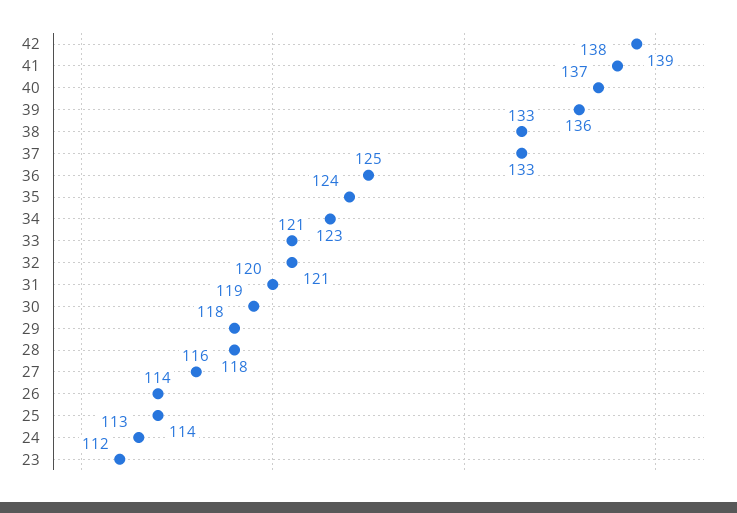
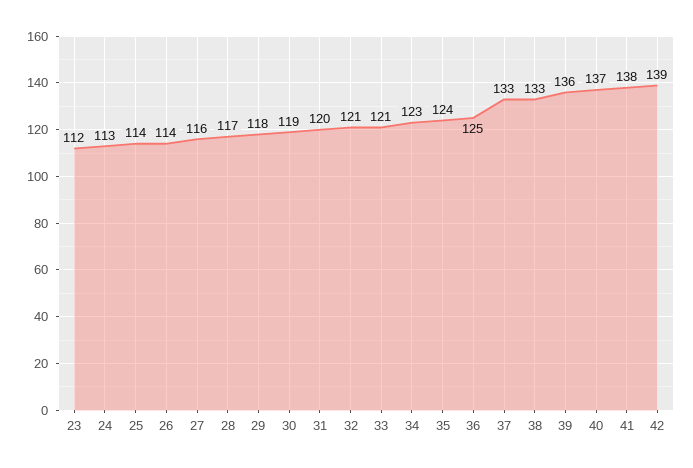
  {
    "42": 139,
    "41": 138,
    "40": 137,
    "39": 136,
    "38": 133,
    "37": 133,
    "36": 125,
    "35": 124,
    "34": 123,
    "33": 121,
    "32": 121,
    "31": 120,
    "30": 119,
    "29": 118,
-   "28": 118,
+   "28": 117,
    "27": 116,
    "26": 114,
    "25": 114,
    "24": 113,
    "23": 112
  }

